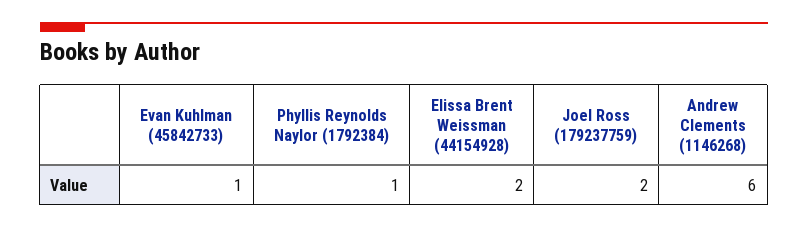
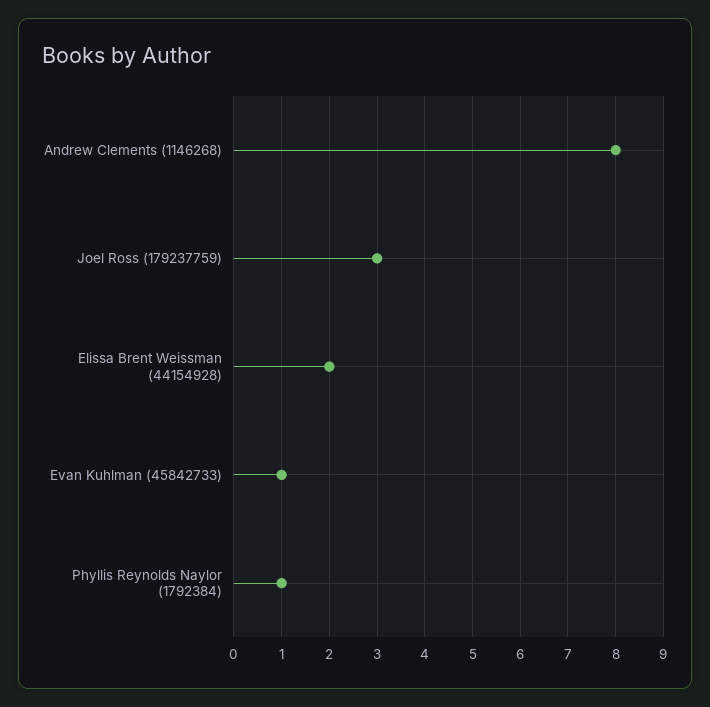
  {
    "Evan Kuhlman (45842733)": 1,
    "Phyllis Reynolds Naylor (1792384)": 1,
    "Elissa Brent Weissman (44154928)": 2,
-   "Joel Ross (179237759)": 2,
+   "Joel Ross (179237759)": 3,
-   "Andrew Clements (1146268)": 6
+   "Andrew Clements (1146268)": 8
  }

